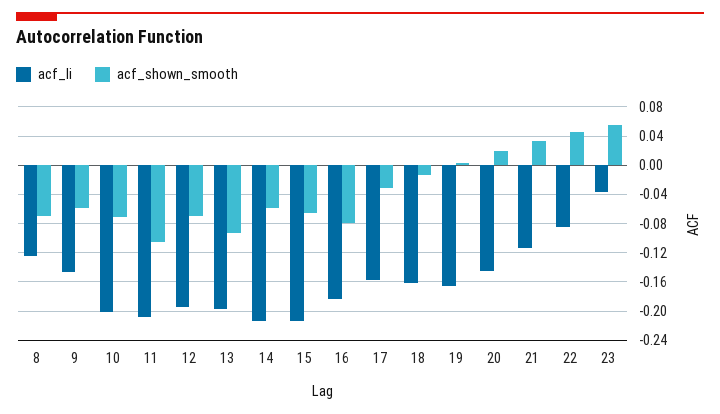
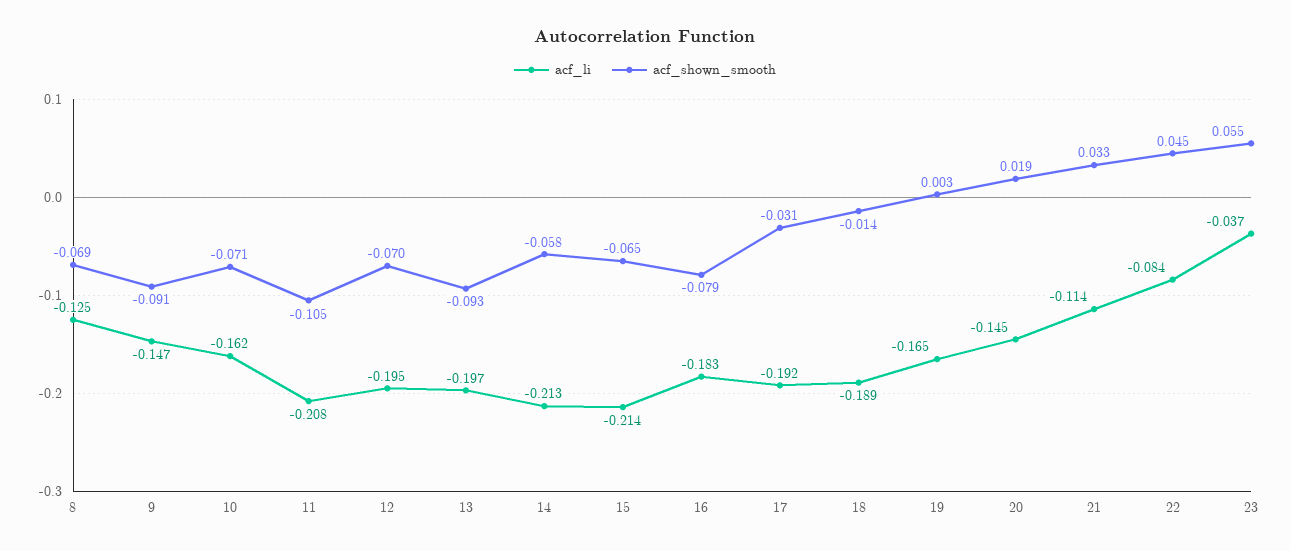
  {
    "acf_li": {
      "8": -0.125,
      "9": -0.147,
-     "10": -0.2,
+     "10": -0.162,
      "11": -0.208,
      "12": -0.195,
      "13": -0.197,
      "14": -0.213,
      "15": -0.214,
      "16": -0.183,
-     "17": -0.16,
+     "17": -0.192,
-     "18": -0.16,
+     "18": -0.189,
      "19": -0.165,
      "20": -0.145,
      "21": -0.114,
      "22": -0.084,
      "23": -0.037
    },
    "acf_shown_smooth": {
      "8": -0.069,
-     "9": -0.06,
+     "9": -0.091,
      "10": -0.071,
      "11": -0.105,
      "12": -0.07,
      "13": -0.093,
      "14": -0.058,
      "15": -0.065,
      "16": -0.079,
      "17": -0.031,
      "18": -0.014,
      "19": 0.003,
      "20": 0.019,
      "21": 0.033,
      "22": 0.045,
      "23": 0.055
    }
  }

